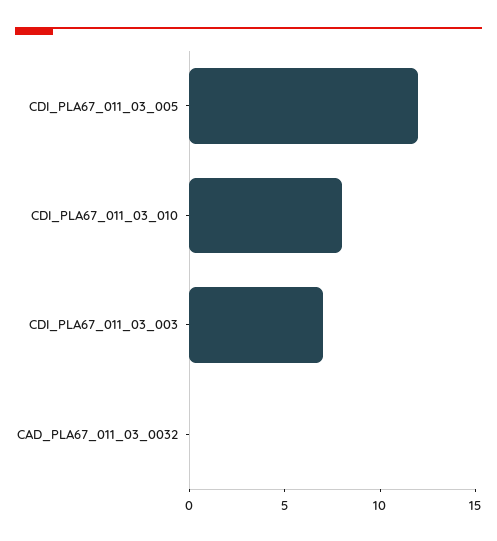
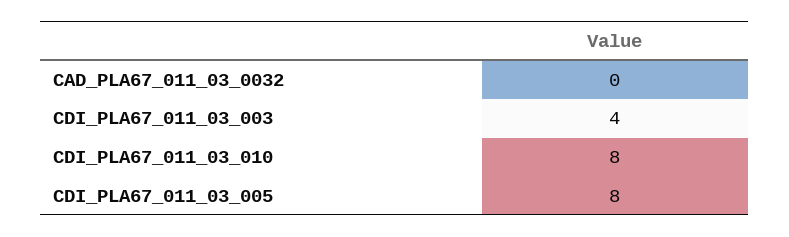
  {
-   "CDI_PLA67_011_03_005": 12,
+   "CDI_PLA67_011_03_005": 8,
    "CDI_PLA67_011_03_010": 8,
-   "CDI_PLA67_011_03_003": 7,
+   "CDI_PLA67_011_03_003": 4,
    "CAD_PLA67_011_03_0032": 0
  }

